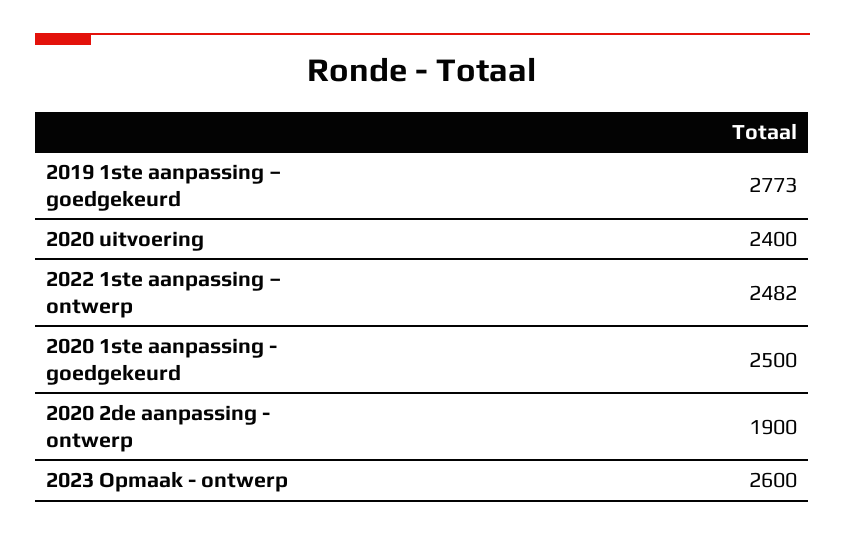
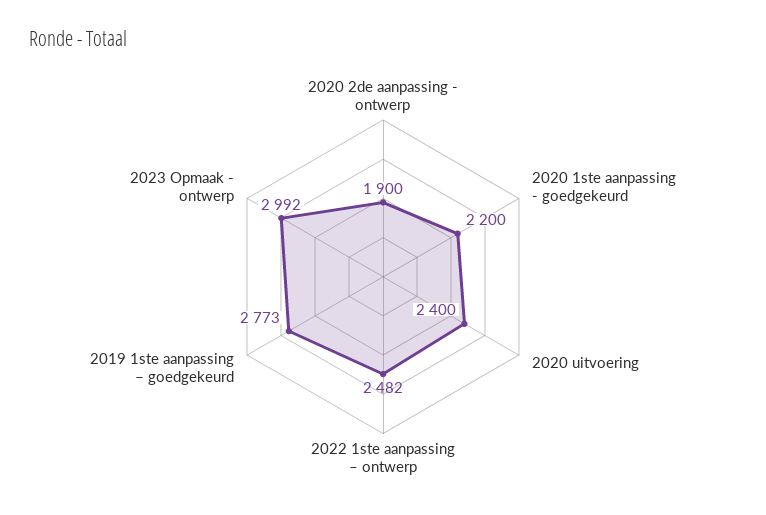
  {
    "2019 1ste aanpassing – goedgekeurd": 2773,
    "2020 uitvoering": 2400,
    "2022 1ste aanpassing – ontwerp": 2482,
-   "2020 1ste aanpassing - goedgekeurd": 2500,
+   "2020 1ste aanpassing - goedgekeurd": 2200,
    "2020 2de aanpassing - ontwerp": 1900,
-   "2023 Opmaak - ontwerp": 2600
+   "2023 Opmaak - ontwerp": 2992
  }

